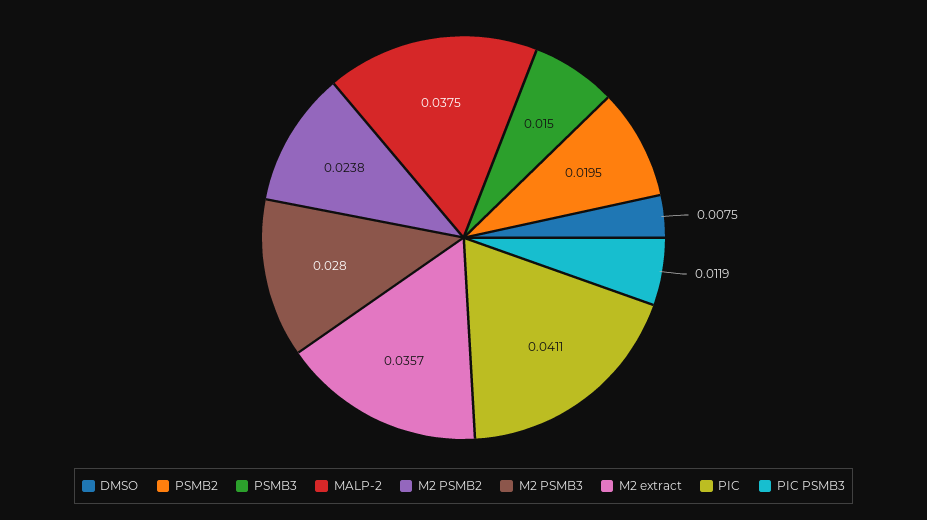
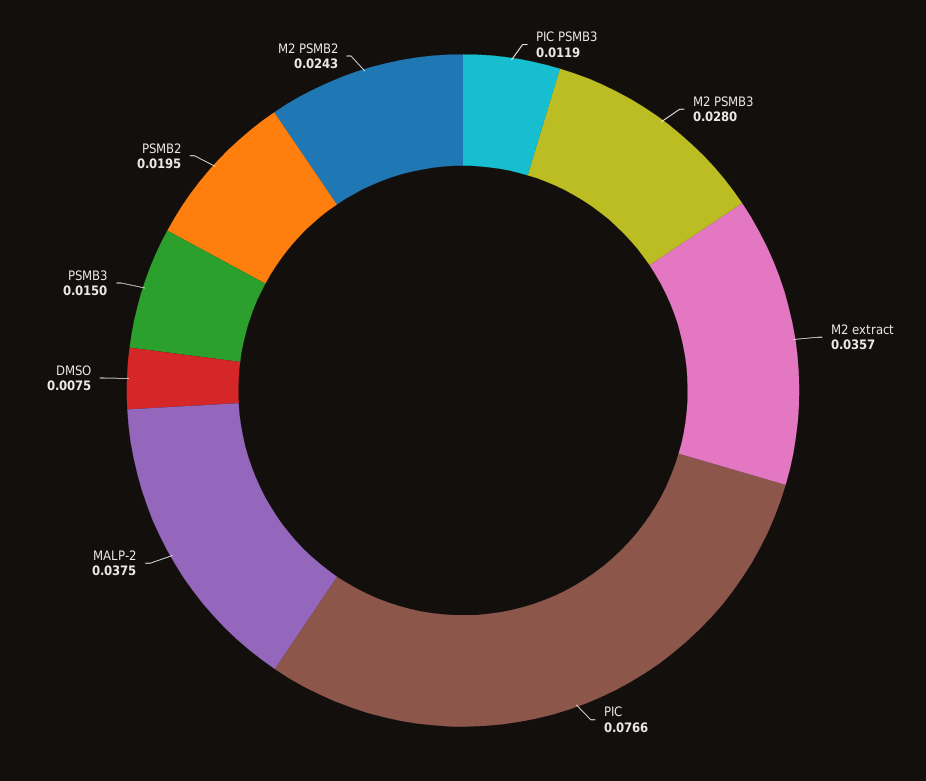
  {
    "DMSO": 0.0075,
    "PSMB2": 0.0195,
    "PSMB3": 0.015,
    "MALP-2": 0.0375,
-   "M2 PSMB2": 0.0238,
+   "M2 PSMB2": 0.0243,
    "M2 PSMB3": 0.028,
    "M2 extract": 0.0357,
-   "PIC": 0.0411,
+   "PIC": 0.0766,
    "PIC PSMB3": 0.0119
  }

